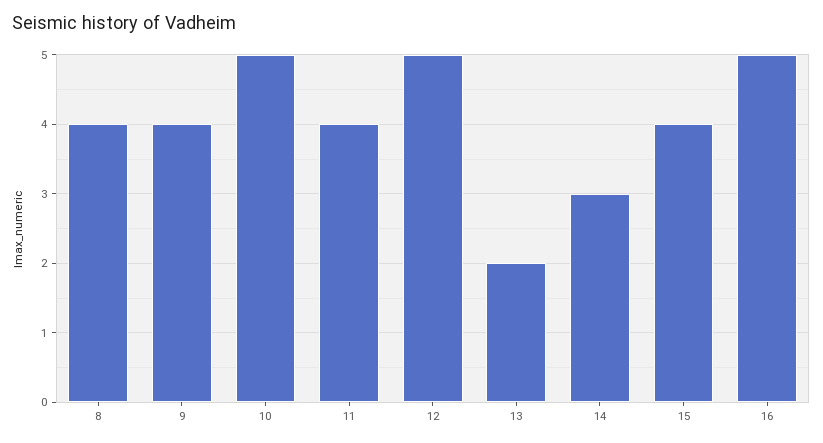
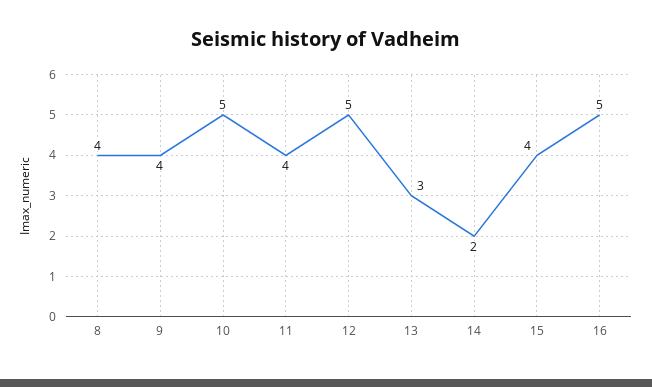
  {
    "8": 4,
    "9": 4,
    "10": 5,
    "11": 4,
    "12": 5,
-   "13": 2,
+   "13": 3,
-   "14": 3,
+   "14": 2,
    "15": 4,
    "16": 5
  }

